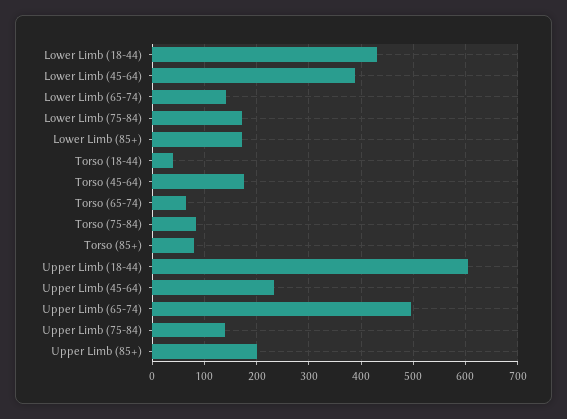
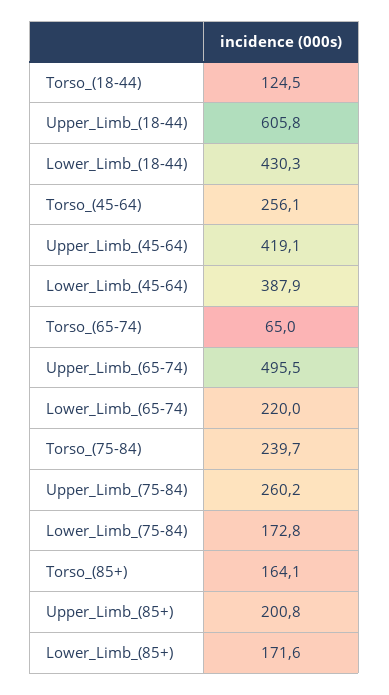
  {
    "Lower Limb (18-44)": 430.3,
    "Lower Limb (45-64)": 387.9,
-   "Lower Limb (65-74)": 140,
+   "Lower Limb (65-74)": 220,
    "Lower Limb (75-84)": 172.8,
    "Lower Limb (85+)": 171.6,
-   "Torso (18-44)": 40,
+   "Torso (18-44)": 124.5,
-   "Torso (45-64)": 180,
+   "Torso (45-64)": 256.1,
    "Torso (65-74)": 65,
-   "Torso (75-84)": 80,
+   "Torso (75-84)": 239.7,
-   "Torso (85+)": 80,
+   "Torso (85+)": 164.1,
    "Upper Limb (18-44)": 605.8,
-   "Upper Limb (45-64)": 240,
+   "Upper Limb (45-64)": 419.1,
    "Upper Limb (65-74)": 495.5,
-   "Upper Limb (75-84)": 140,
+   "Upper Limb (75-84)": 260.2,
    "Upper Limb (85+)": 200.8
  }

